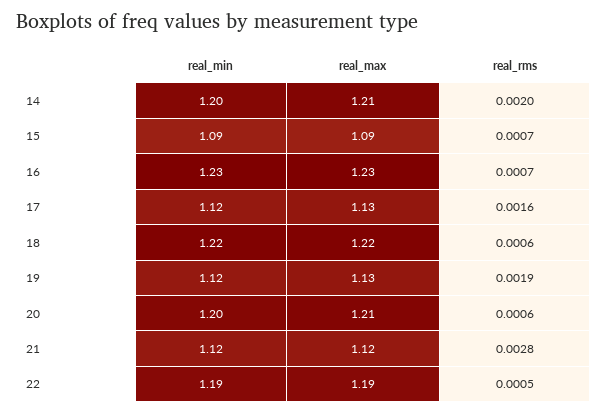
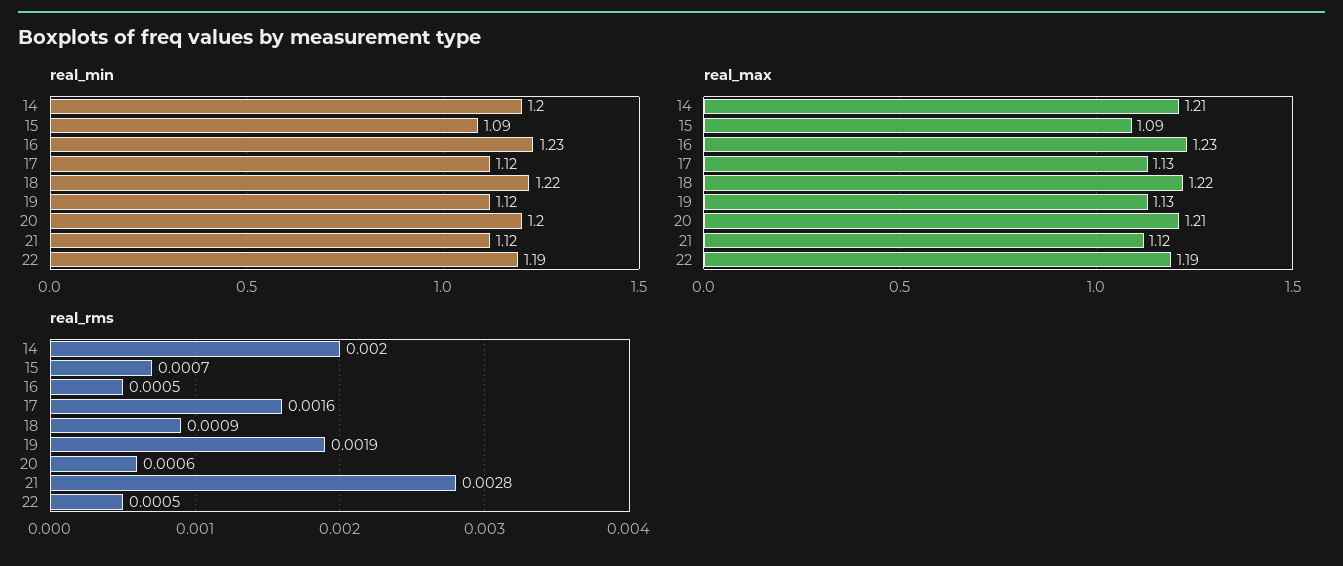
  {
    "real_min": {
      "14": 1.2,
      "15": 1.09,
      "16": 1.23,
      "17": 1.12,
      "18": 1.22,
      "19": 1.12,
      "20": 1.2,
      "21": 1.12,
      "22": 1.19
    },
    "real_max": {
      "14": 1.21,
      "15": 1.09,
      "16": 1.23,
      "17": 1.13,
      "18": 1.22,
      "19": 1.13,
      "20": 1.21,
      "21": 1.12,
      "22": 1.19
    },
    "real_rms": {
      "14": 0.002,
      "15": 0.0007,
-     "16": 0.0007,
+     "16": 0.0005,
      "17": 0.0016,
-     "18": 0.0006,
+     "18": 0.0009,
      "19": 0.0019,
      "20": 0.0006,
      "21": 0.0028,
      "22": 0.0005
    }
  }

